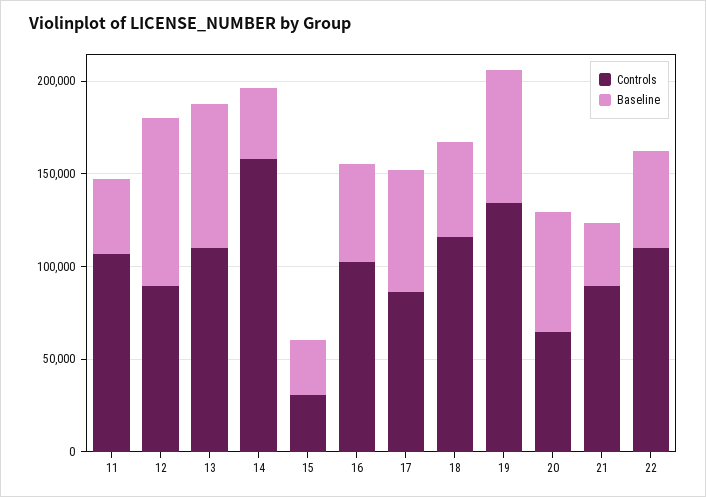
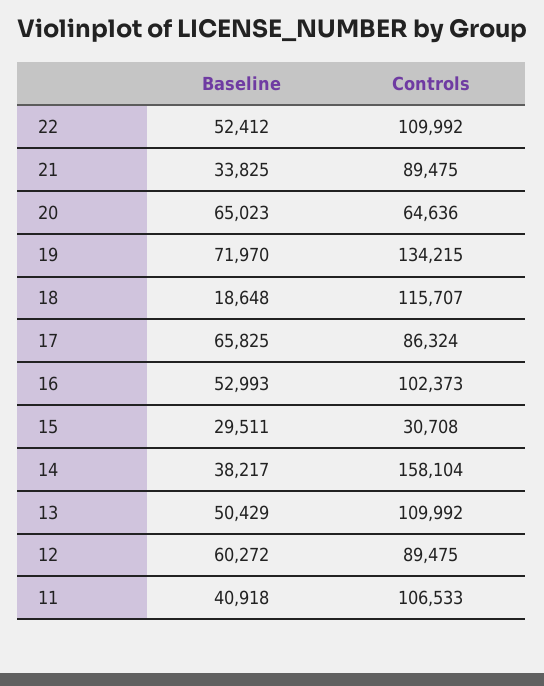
  {
    "Controls": {
      "11": 106533,
      "12": 89475,
      "13": 109992,
      "14": 158104,
      "15": 30708,
      "16": 102373,
      "17": 86324,
      "18": 115707,
      "19": 134215,
      "20": 64636,
      "21": 89475,
      "22": 109992
    },
    "Baseline": {
      "11": 40918,
-     "12": 90000,
+     "12": 60272,
-     "13": 80000,
+     "13": 50429,
      "14": 38217,
      "15": 29511,
      "16": 52993,
      "17": 65825,
-     "18": 50000,
+     "18": 18648,
      "19": 71970,
      "20": 65023,
      "21": 33825,
      "22": 52412
    }
  }

